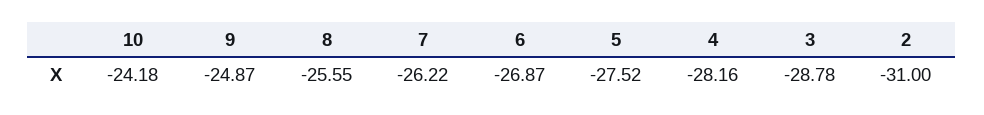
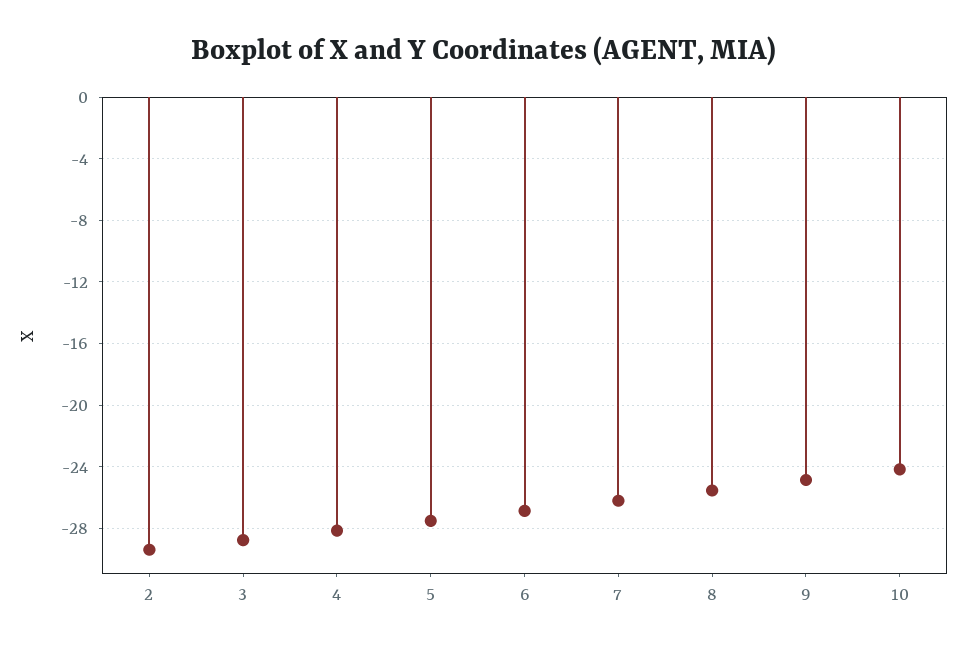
  {
    "10": -24.18,
    "9": -24.87,
    "8": -25.55,
    "7": -26.22,
    "6": -26.87,
    "5": -27.52,
    "4": -28.16,
    "3": -28.78,
-   "2": -31
+   "2": -29.5
  }

